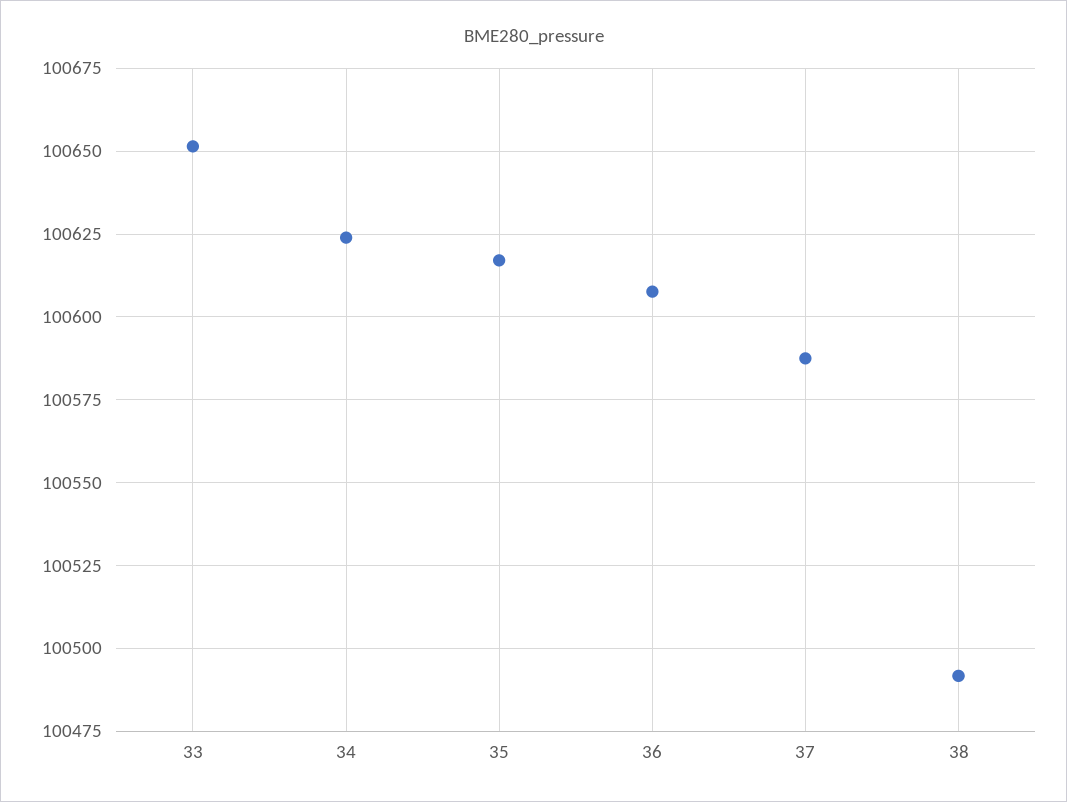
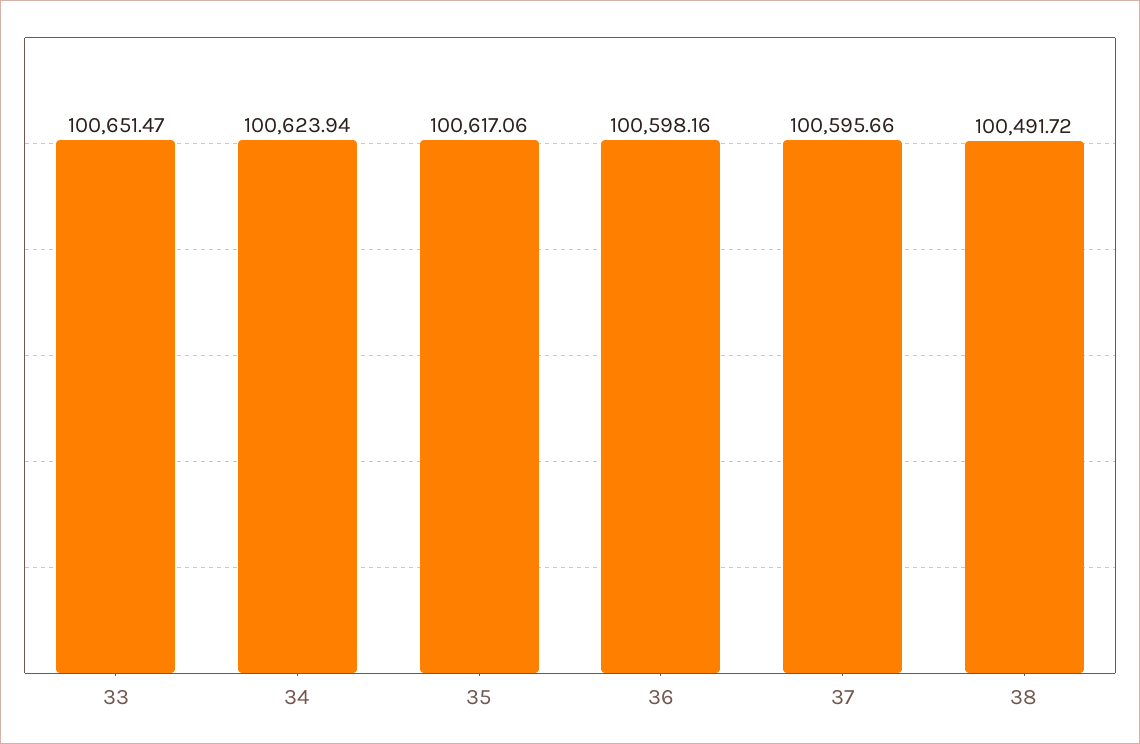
  {
    "33": 100651.47,
    "34": 100623.94,
    "35": 100617.06,
-   "36": 100607.5,
+   "36": 100598.16,
-   "37": 100587.5,
+   "37": 100595.66,
    "38": 100491.72
  }

